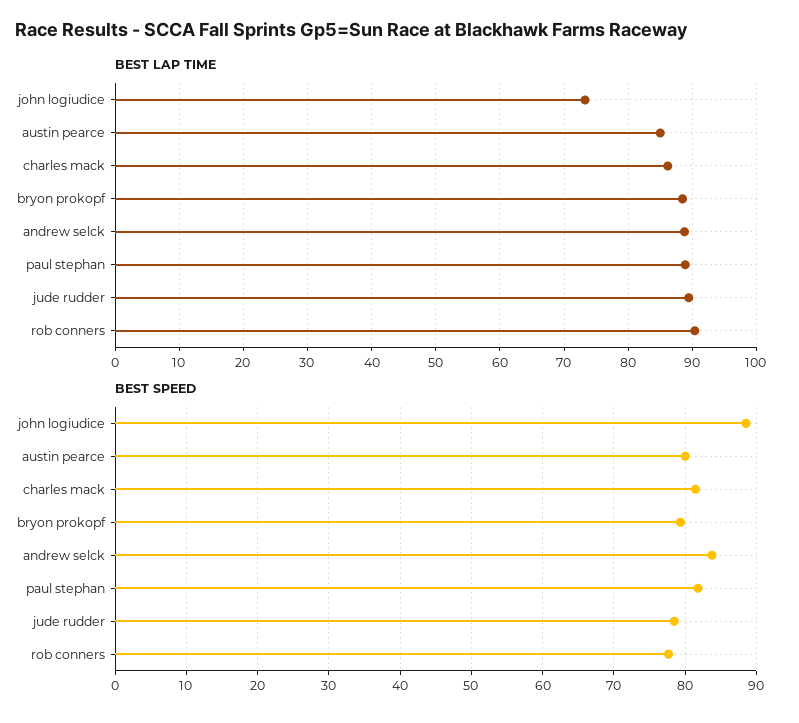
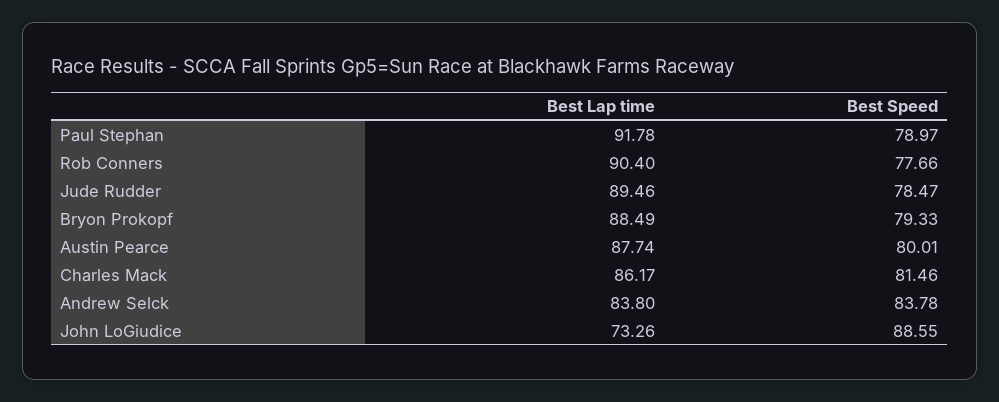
  {
    "BEST LAP TIME": {
      "john logiudice": 73.26,
-     "austin pearce": 85,
+     "austin pearce": 87.74,
      "charles mack": 86.17,
      "bryon prokopf": 88.49,
-     "andrew selck": 89,
+     "andrew selck": 83.8,
-     "paul stephan": 89,
+     "paul stephan": 91.78,
      "jude rudder": 89.46,
      "rob conners": 90.4
    },
    "BEST SPEED": {
      "john logiudice": 88.55,
      "austin pearce": 80.01,
      "charles mack": 81.46,
      "bryon prokopf": 79.33,
      "andrew selck": 83.78,
-     "paul stephan": 82,
+     "paul stephan": 78.97,
      "jude rudder": 78.47,
      "rob conners": 77.66
    }
  }

